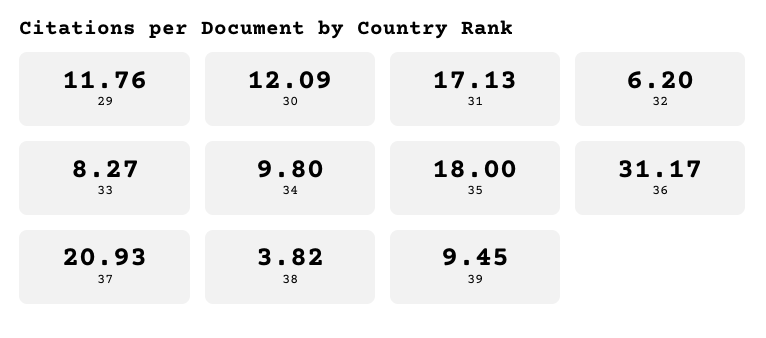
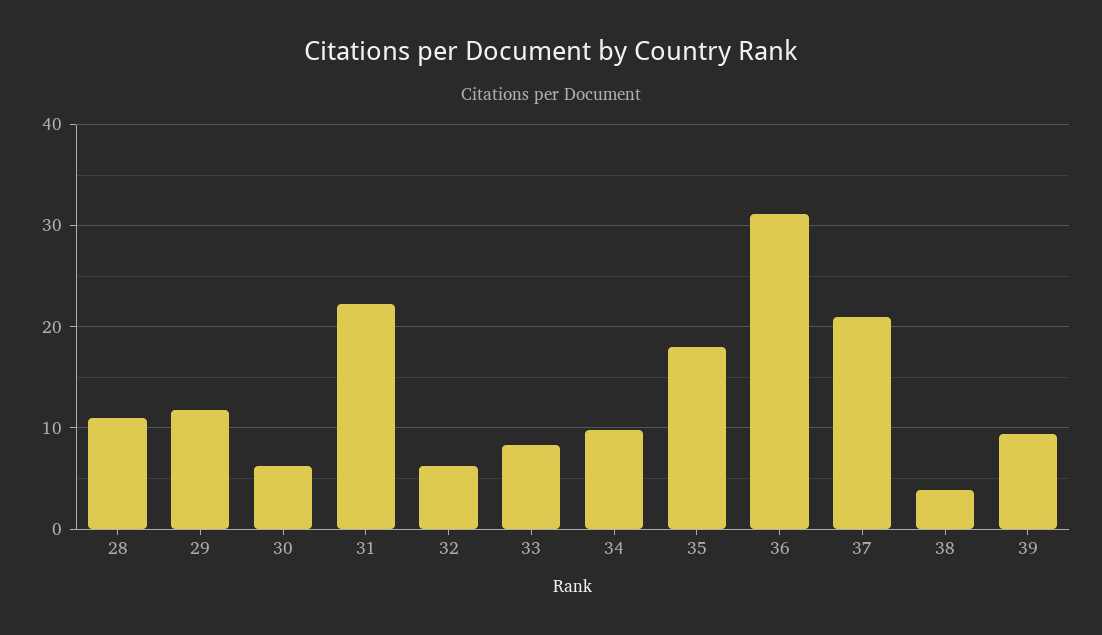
  {
    "29": 11.76,
-   "30": 12.09,
+   "30": 6,
-   "31": 17.13,
+   "31": 22,
    "32": 6.2,
    "33": 8.27,
    "34": 9.8,
    "35": 18,
    "36": 31.17,
    "37": 20.93,
    "38": 3.82,
-   "39": 9.45
+   "39": 9.45,
+   "28": 11
  }

